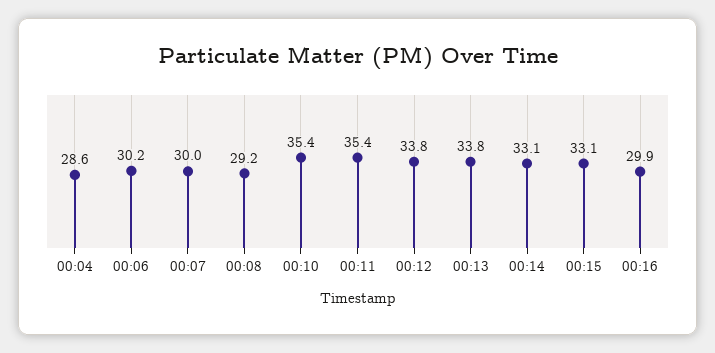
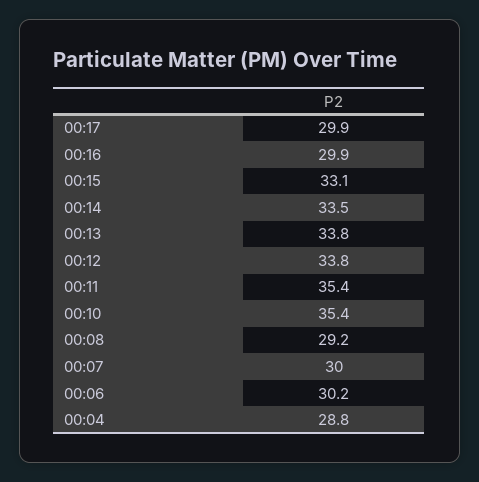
  {
-   "00:04": 28.6,
+   "00:04": 28.8,
    "00:06": 30.2,
    "00:07": 30,
    "00:08": 29.2,
    "00:10": 35.4,
    "00:11": 35.4,
    "00:12": 33.8,
    "00:13": 33.8,
-   "00:14": 33.1,
+   "00:14": 33.5,
    "00:15": 33.1,
-   "00:16": 29.9
+   "00:16": 29.9,
+   "00:17": 29.9
  }

